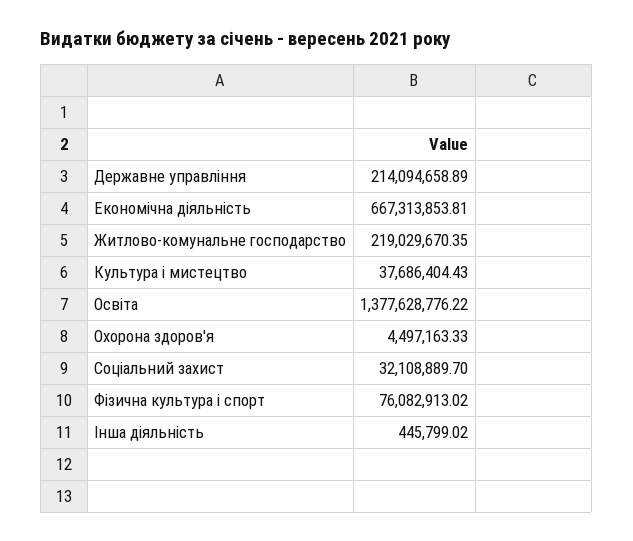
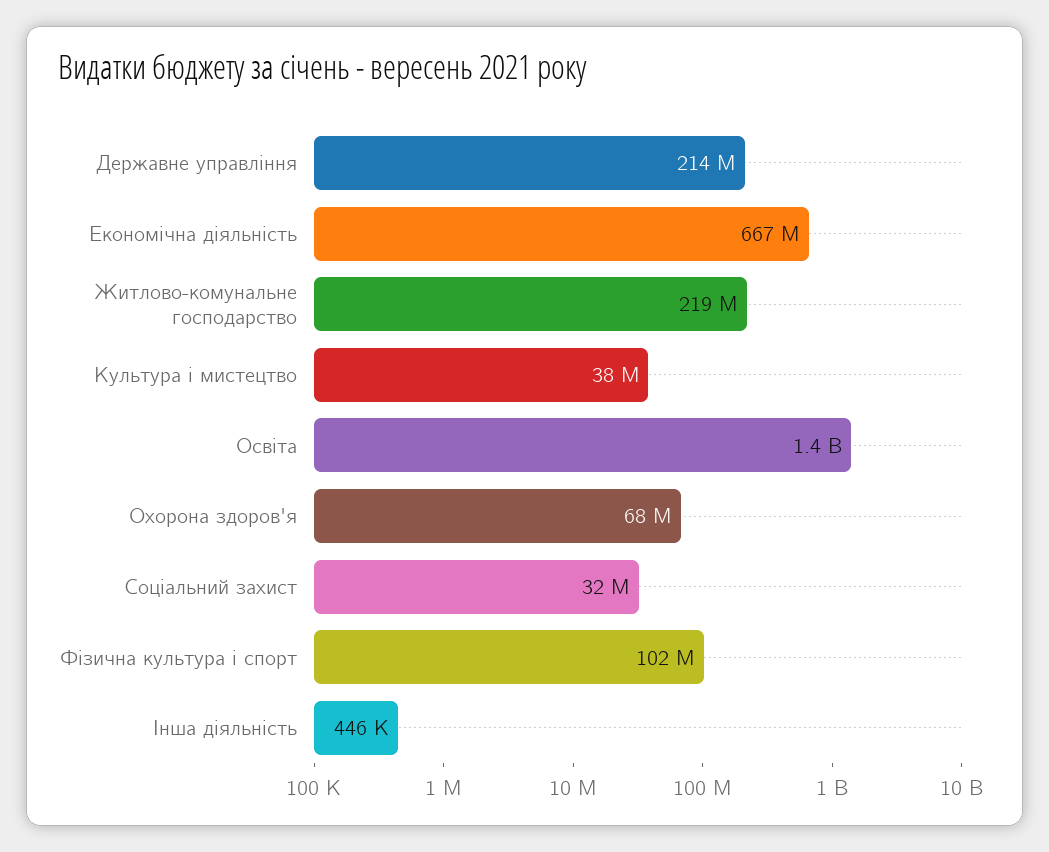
  {
    "Державне управління": 214094658.89,
    "Економічна діяльність": 667313853.81,
    "Житлово-комунальне господарство": 219029670.35,
    "Культура і мистецтво": 37686404.43,
    "Освіта": 1377628776.22,
-   "Охорона здоров'я": 4497163.33,
+   "Охорона здоров'я": 68000000,
    "Соціальний захист": 32108889.7,
-   "Фізична культура і спорт": 76082913.02,
+   "Фізична культура і спорт": 102000000,
    "Інша діяльність": 445799.02
  }

